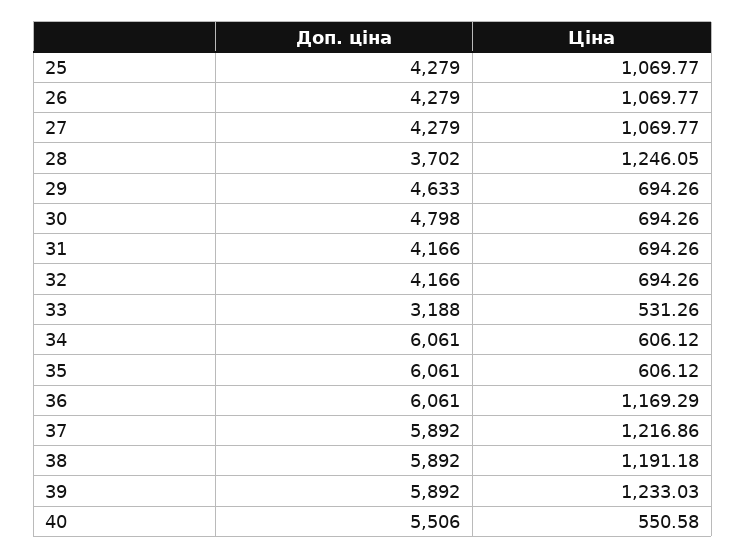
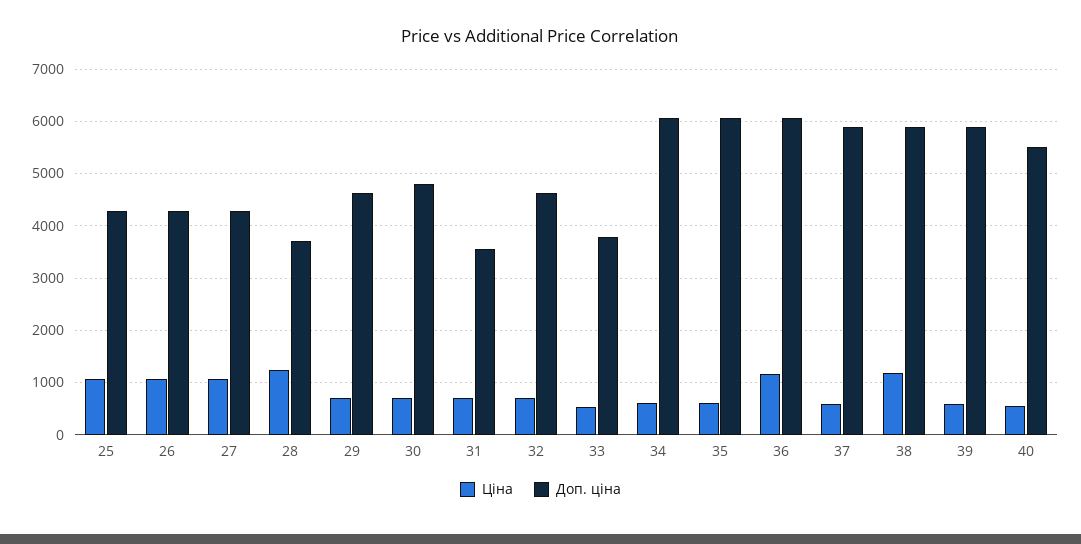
  {
    "Доп. ціна": {
      "25": 4279,
      "26": 4279,
      "27": 4279,
      "28": 3702,
      "29": 4633,
      "30": 4798,
-     "31": 4166,
+     "31": 3600,
-     "32": 4166,
+     "32": 4600,
-     "33": 3188,
+     "33": 3800,
      "34": 6061,
      "35": 6061,
      "36": 6061,
      "37": 5892,
      "38": 5892,
      "39": 5892,
      "40": 5506
    },
    "Ціна": {
      "25": 1069.77,
      "26": 1069.77,
      "27": 1069.77,
      "28": 1246.05,
      "29": 694.26,
      "30": 694.26,
      "31": 694.26,
      "32": 694.26,
      "33": 531.26,
      "34": 606.12,
      "35": 606.12,
      "36": 1169.29,
-     "37": 1216.86,
+     "37": 600,
      "38": 1191.18,
-     "39": 1233.03,
+     "39": 600,
      "40": 550.58
    }
  }

